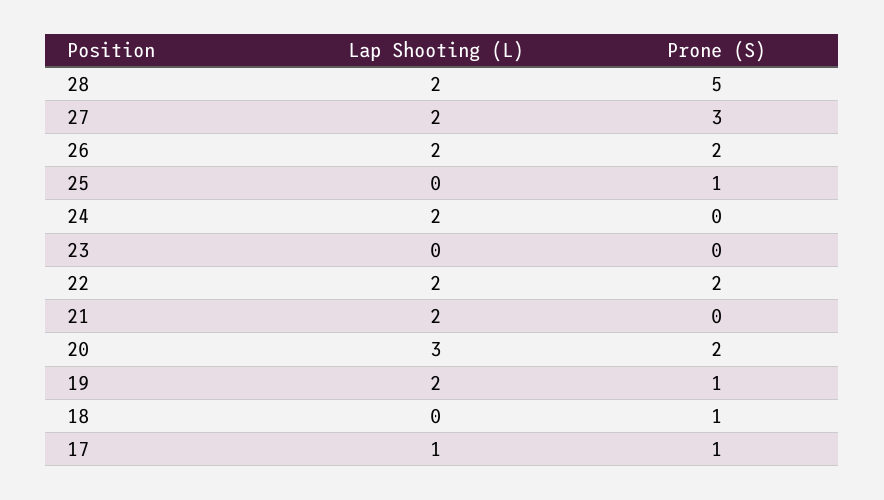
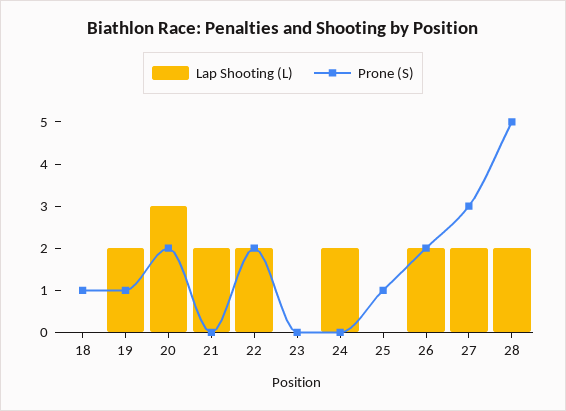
  {
    "Lap Shooting (L)": {
      "28": 2,
      "27": 2,
      "26": 2,
      "25": 0,
      "24": 2,
      "23": 0,
      "22": 2,
      "21": 2,
      "20": 3,
      "19": 2,
-     "18": 0,
+     "18": 0
-     "17": 1
    },
    "Prone (S)": {
      "28": 5,
      "27": 3,
      "26": 2,
      "25": 1,
      "24": 0,
      "23": 0,
      "22": 2,
      "21": 0,
      "20": 2,
      "19": 1,
-     "18": 1,
+     "18": 1
-     "17": 1
    }
  }

